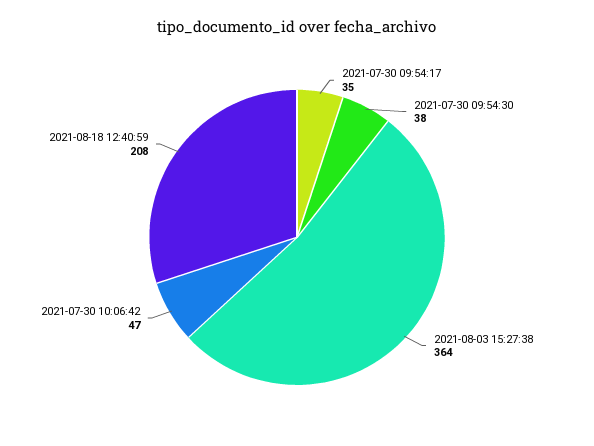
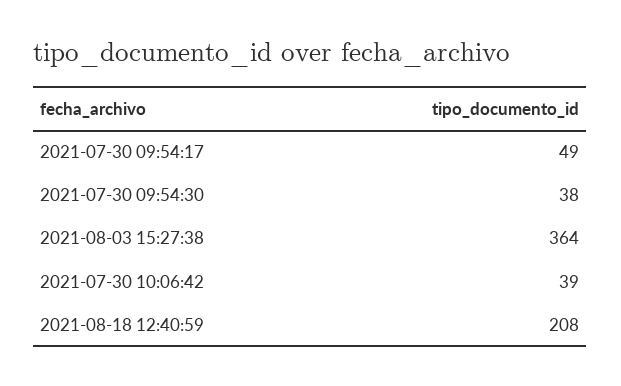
  {
-   "2021-07-30 09:54:17": 35,
+   "2021-07-30 09:54:17": 49,
    "2021-07-30 09:54:30": 38,
    "2021-08-03 15:27:38": 364,
-   "2021-07-30 10:06:42": 47,
+   "2021-07-30 10:06:42": 39,
    "2021-08-18 12:40:59": 208
  }

